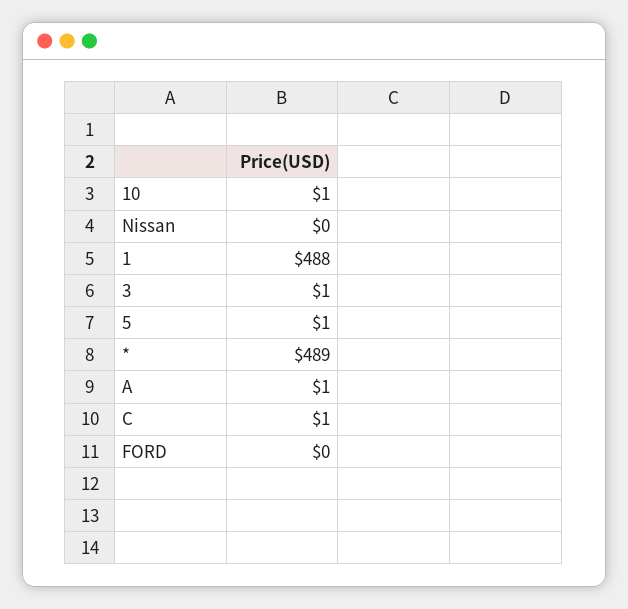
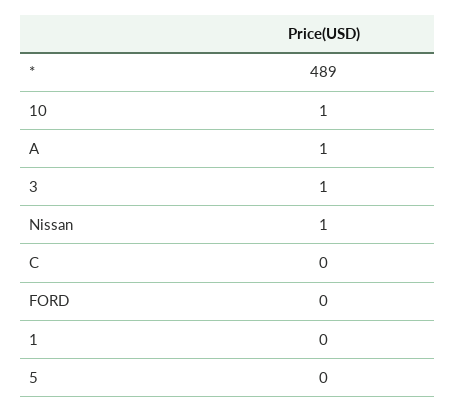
  {
    "10": 1,
-   "Nissan": 0,
+   "Nissan": 1,
-   "1": 488,
+   "1": 0,
    "3": 1,
-   "5": 1,
+   "5": 0,
    "*": 489,
    "A": 1,
-   "C": 1,
+   "C": 0,
    "FORD": 0
  }

